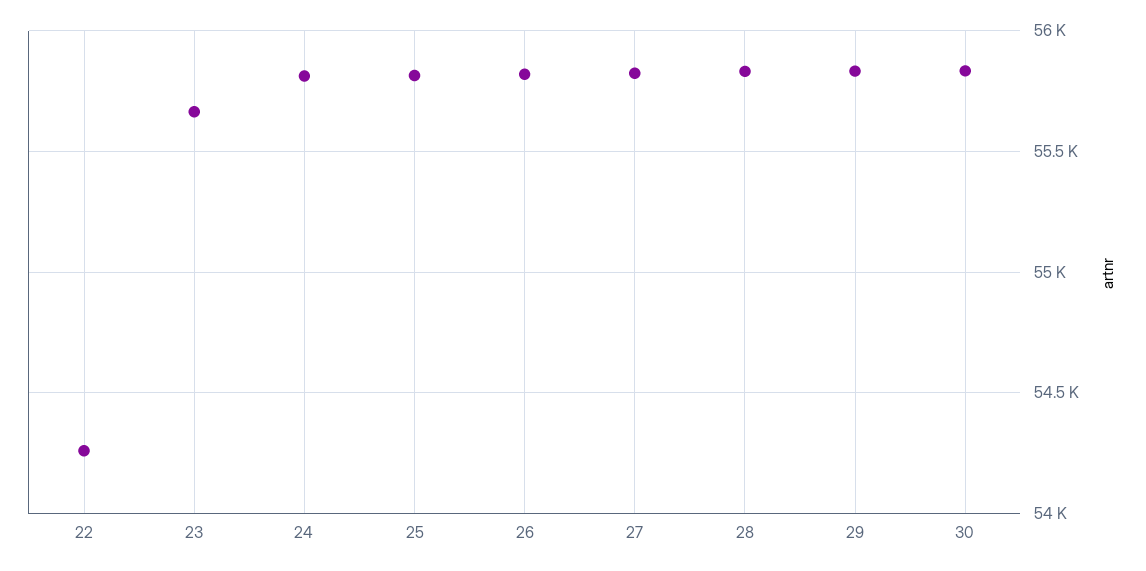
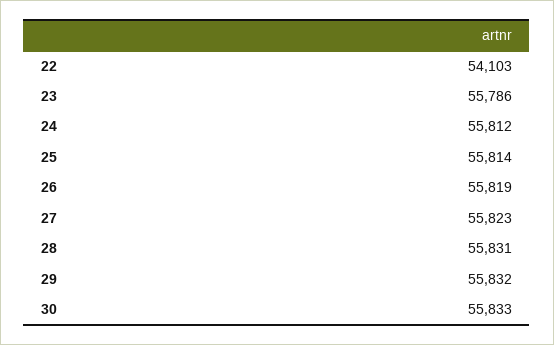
  {
-   "22": 54250,
+   "22": 54103,
-   "23": 55650,
+   "23": 55786,
    "24": 55812,
    "25": 55814,
    "26": 55819,
    "27": 55823,
    "28": 55831,
    "29": 55832,
    "30": 55833
  }

